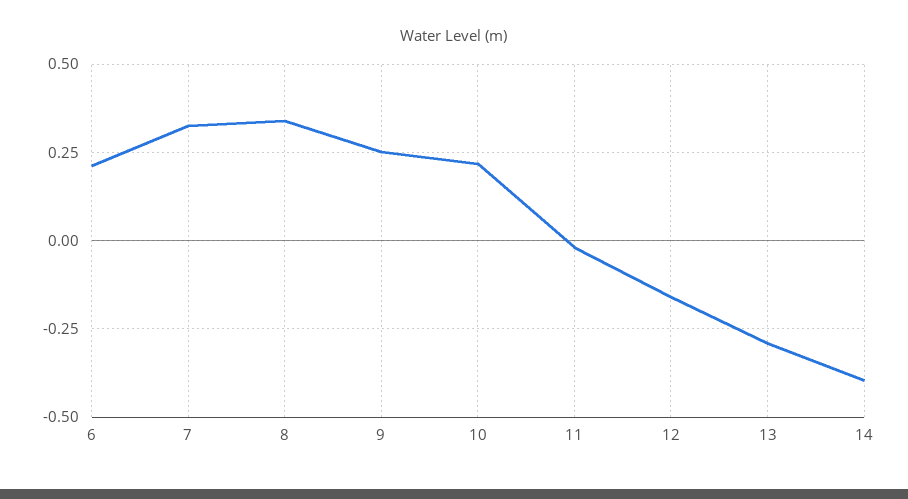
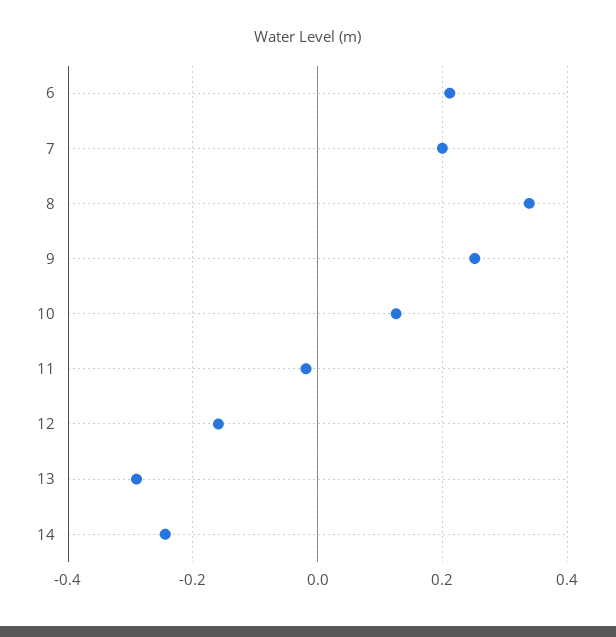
  {
    "6": 0.22,
-   "7": 0.325,
+   "7": 0.2,
    "8": 0.34,
    "9": 0.26,
-   "10": 0.225,
+   "10": 0.12,
    "11": -0.02,
    "12": -0.16,
    "13": -0.3,
-   "14": -0.4
+   "14": -0.24
  }

